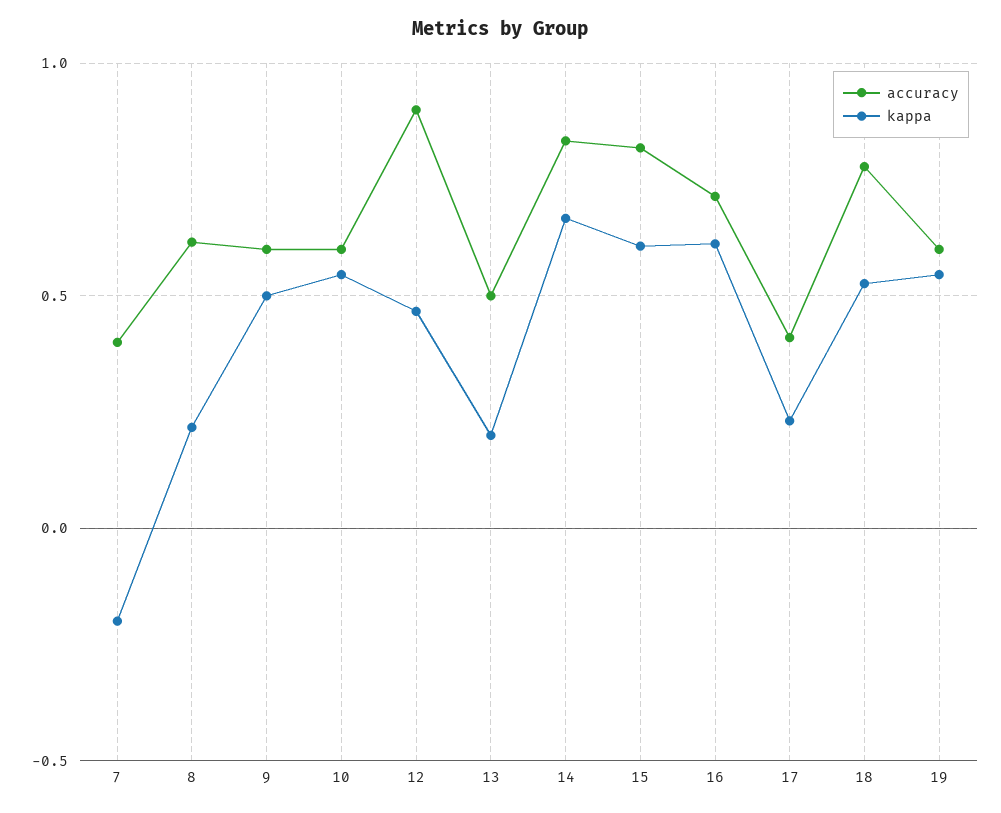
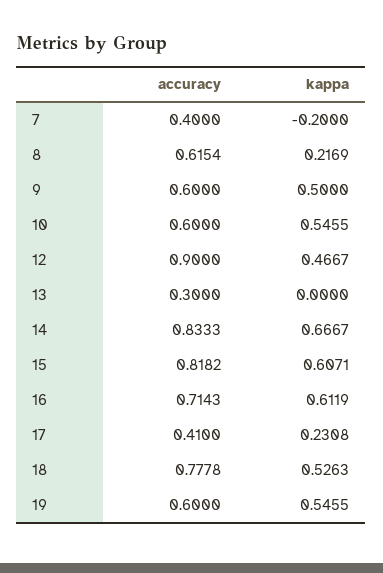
  {
    "accuracy": {
      "7": 0.4,
      "8": 0.6154,
      "9": 0.6,
      "10": 0.6,
      "12": 0.9,
-     "13": 0.5,
+     "13": 0.3,
      "14": 0.8333,
      "15": 0.8182,
      "16": 0.7143,
      "17": 0.41,
      "18": 0.7778,
      "19": 0.6
    },
    "kappa": {
      "7": -0.2,
      "8": 0.2169,
      "9": 0.5,
      "10": 0.5455,
      "12": 0.4667,
-     "13": 0.2,
+     "13": 0,
      "14": 0.6667,
      "15": 0.6071,
      "16": 0.6119,
      "17": 0.2308,
      "18": 0.5263,
      "19": 0.5455
    }
  }

